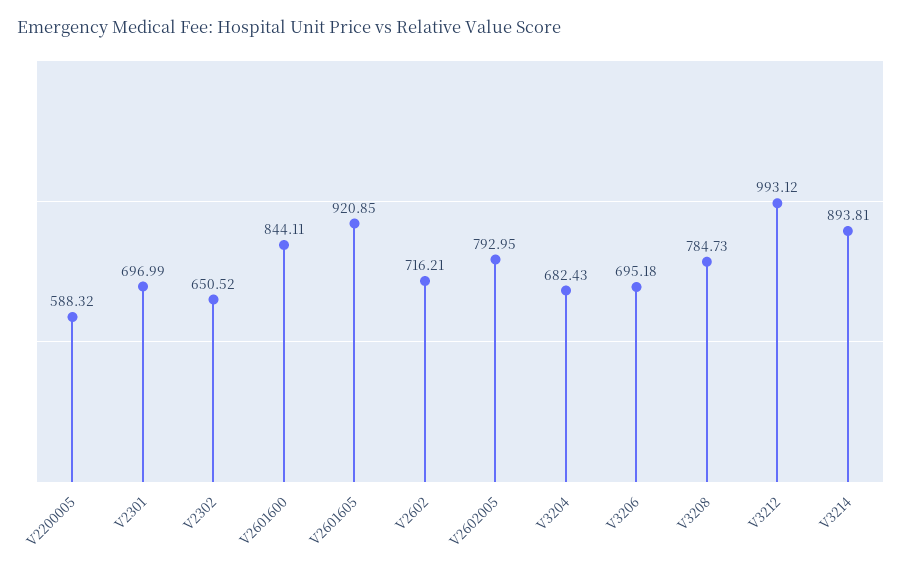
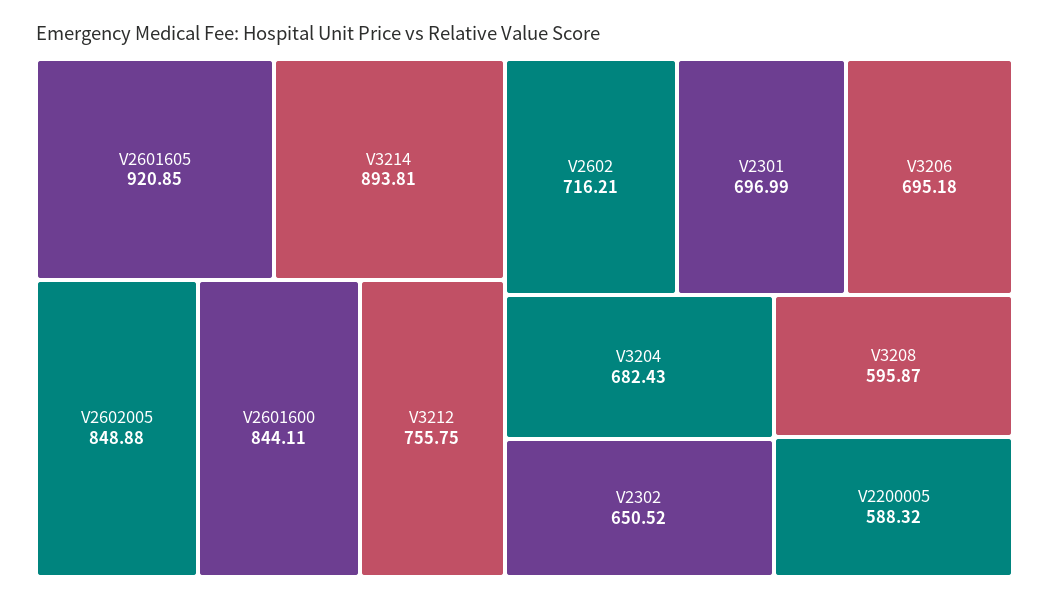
  {
    "V2200005": 588.32,
    "V2301": 696.99,
    "V2302": 650.52,
    "V2601600": 844.11,
    "V2601605": 920.85,
    "V2602": 716.21,
-   "V2602005": 792.95,
+   "V2602005": 848.88,
    "V3204": 682.43,
    "V3206": 695.18,
-   "V3208": 784.73,
+   "V3208": 595.87,
-   "V3212": 993.12,
+   "V3212": 755.75,
    "V3214": 893.81
  }

